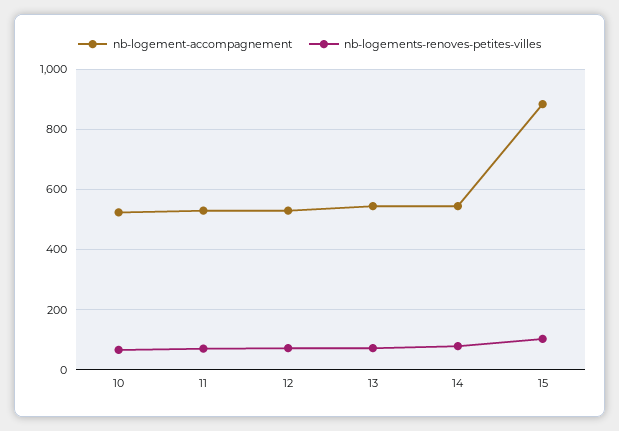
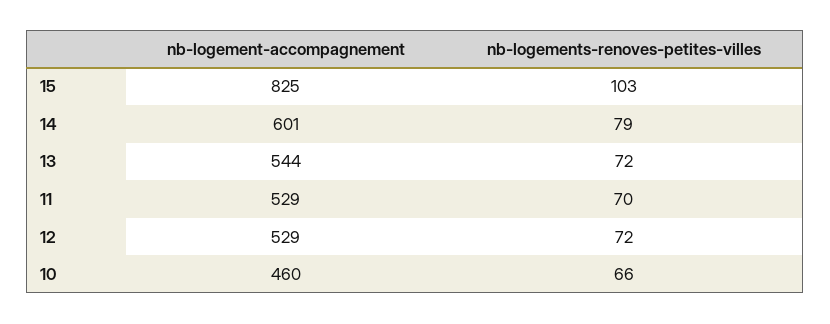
  {
    "nb-logement-accompagnement": {
-     "10": 520,
+     "10": 460,
      "11": 529,
      "12": 529,
      "13": 544,
-     "14": 540,
+     "14": 601,
-     "15": 880
+     "15": 825
    },
    "nb-logements-renoves-petites-villes": {
      "10": 66,
      "11": 70,
      "12": 72,
      "13": 72,
      "14": 79,
      "15": 103
    }
  }

